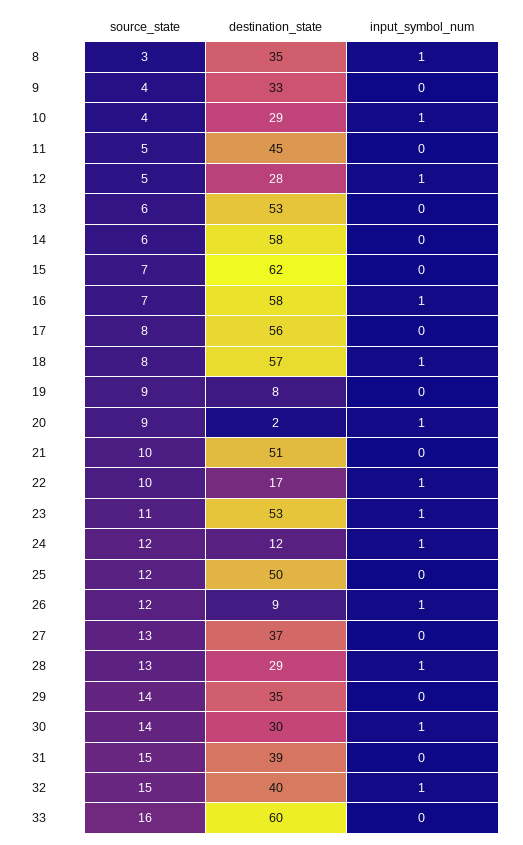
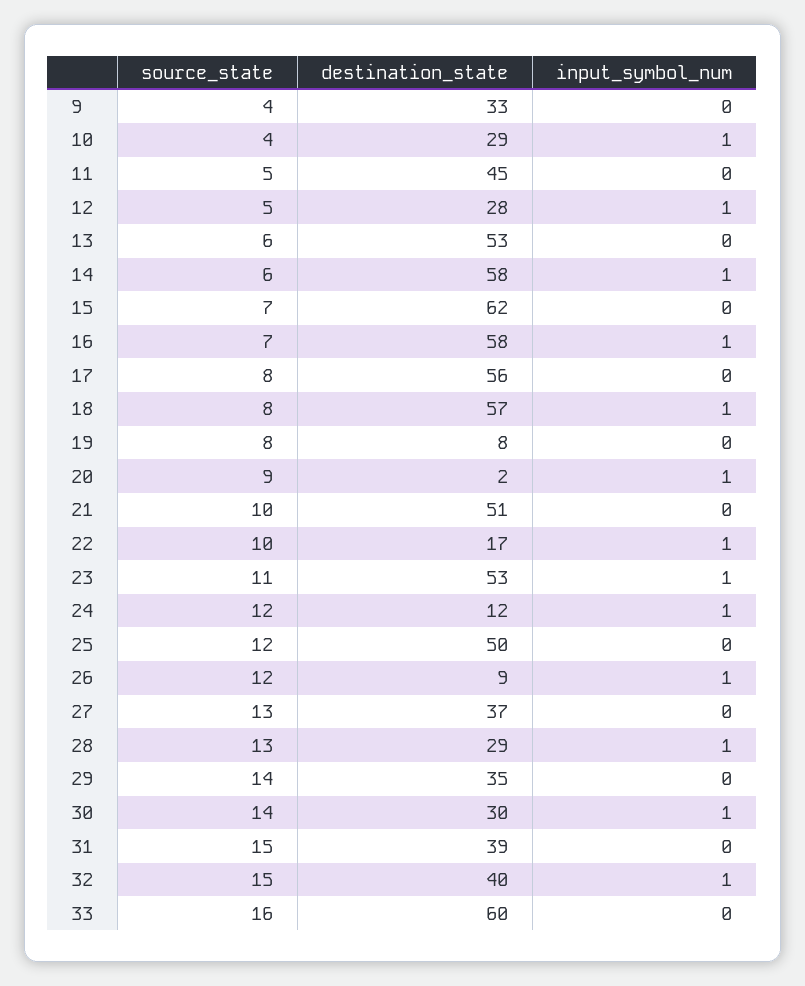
  {
    "source_state": {
-     "8": 3,
      "9": 4,
      "10": 4,
      "11": 5,
      "12": 5,
      "13": 6,
      "14": 6,
      "15": 7,
      "16": 7,
      "17": 8,
      "18": 8,
-     "19": 9,
+     "19": 8,
      "20": 9,
      "21": 10,
      "22": 10,
      "23": 11,
      "24": 12,
      "25": 12,
      "26": 12,
      "27": 13,
      "28": 13,
      "29": 14,
      "30": 14,
      "31": 15,
      "32": 15,
      "33": 16
    },
    "destination_state": {
-     "8": 35,
      "9": 33,
      "10": 29,
      "11": 45,
      "12": 28,
      "13": 53,
      "14": 58,
      "15": 62,
      "16": 58,
      "17": 56,
      "18": 57,
      "19": 8,
      "20": 2,
      "21": 51,
      "22": 17,
      "23": 53,
      "24": 12,
      "25": 50,
      "26": 9,
      "27": 37,
      "28": 29,
      "29": 35,
      "30": 30,
      "31": 39,
      "32": 40,
      "33": 60
    },
    "input_symbol_num": {
-     "8": 1,
      "9": 0,
      "10": 1,
      "11": 0,
      "12": 1,
      "13": 0,
-     "14": 0,
+     "14": 1,
      "15": 0,
      "16": 1,
      "17": 0,
      "18": 1,
      "19": 0,
      "20": 1,
      "21": 0,
      "22": 1,
      "23": 1,
      "24": 1,
      "25": 0,
      "26": 1,
      "27": 0,
      "28": 1,
      "29": 0,
      "30": 1,
      "31": 0,
      "32": 1,
      "33": 0
    }
  }

